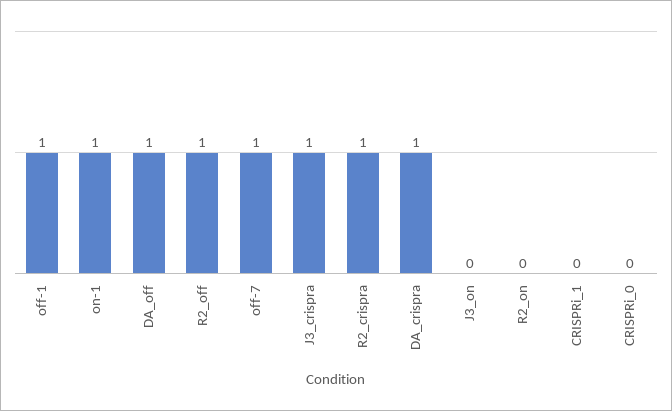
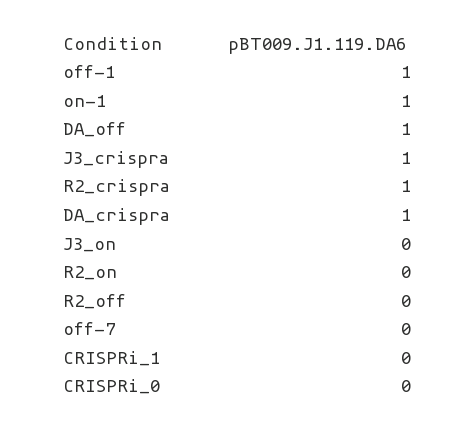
  {
    "off-1": 1,
    "on-1": 1,
    "DA_off": 1,
-   "R2_off": 1,
+   "R2_off": 0,
-   "off-7": 1,
+   "off-7": 0,
    "J3_crispra": 1,
    "R2_crispra": 1,
    "DA_crispra": 1,
    "J3_on": 0,
    "R2_on": 0,
    "CRISPRi_1": 0,
    "CRISPRi_0": 0
  }

